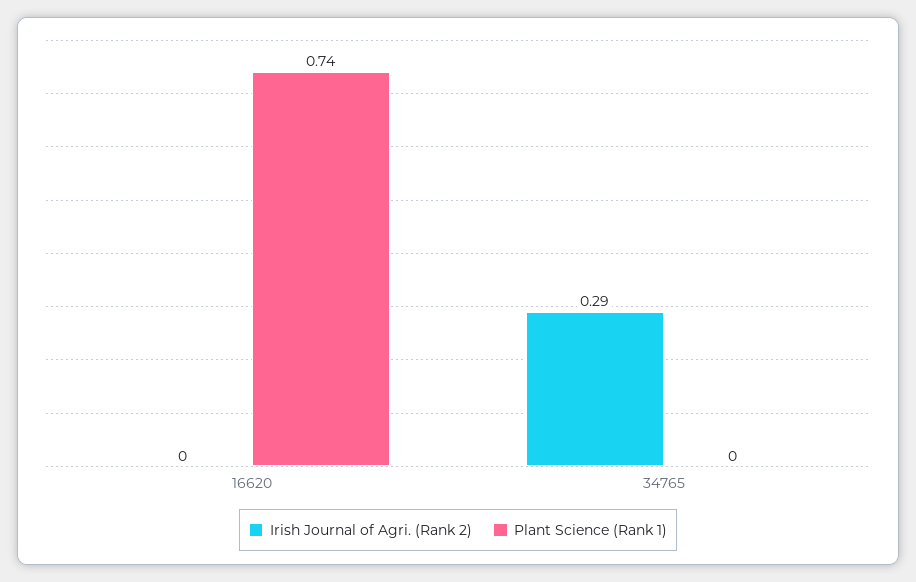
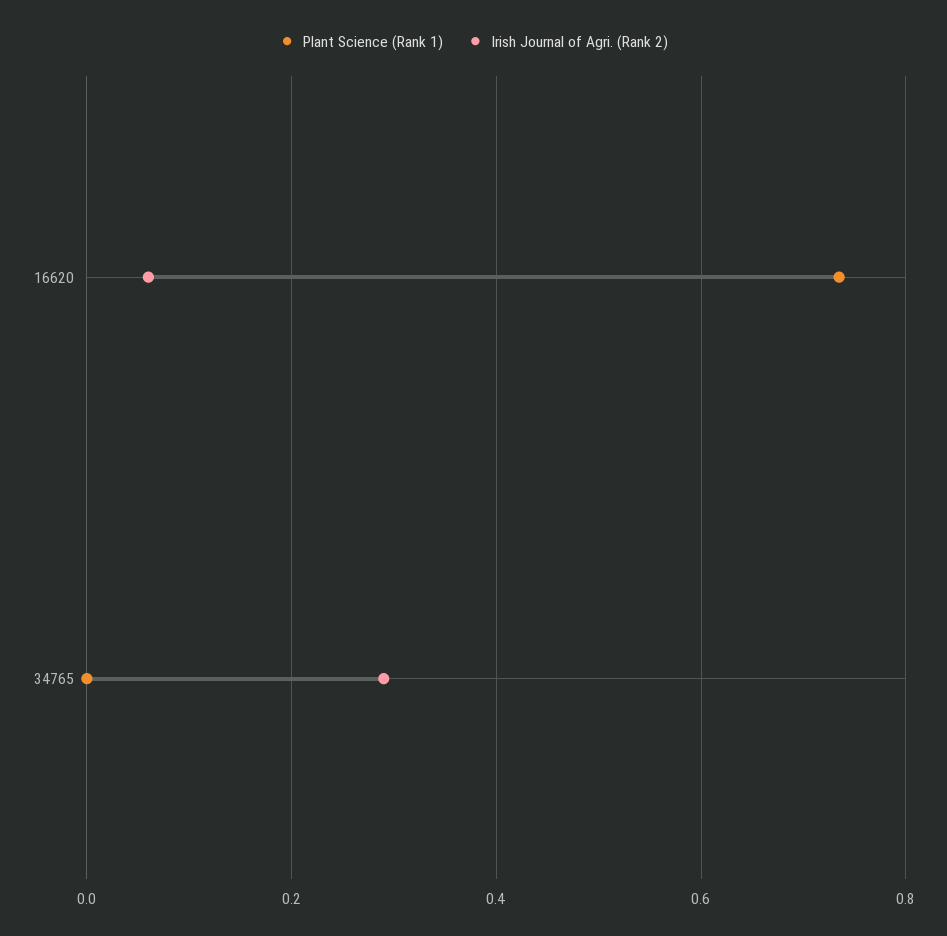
  {
    "Irish Journal of Agri. (Rank 2)": {
-     "16620": 0,
+     "16620": 0.06,
      "34765": 0.29
    },
    "Plant Science (Rank 1)": {
      "16620": 0.74,
      "34765": 0
    }
  }

